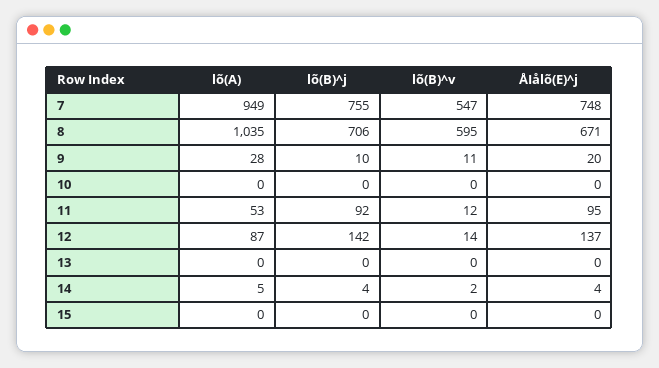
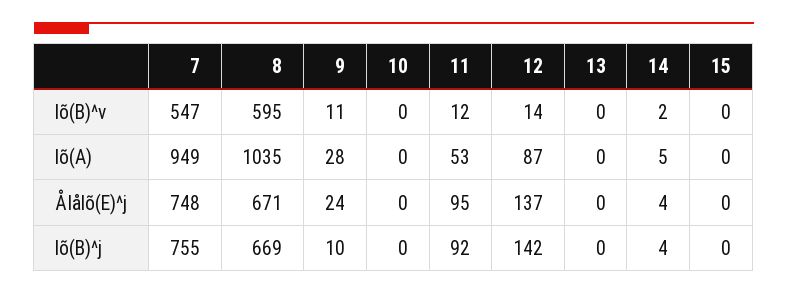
  {
    "lõ(A)": {
      "7": 949,
      "8": 1035,
      "9": 28,
      "10": 0,
      "11": 53,
      "12": 87,
      "13": 0,
      "14": 5,
      "15": 0
    },
    "lõ(B)^j": {
      "7": 755,
-     "8": 706,
+     "8": 669,
      "9": 10,
      "10": 0,
      "11": 92,
      "12": 142,
      "13": 0,
      "14": 4,
      "15": 0
    },
    "lõ(B)^v": {
      "7": 547,
      "8": 595,
      "9": 11,
      "10": 0,
      "11": 12,
      "12": 14,
      "13": 0,
      "14": 2,
      "15": 0
    },
    "ÅIålõ(E)^j": {
      "7": 748,
      "8": 671,
-     "9": 20,
+     "9": 24,
      "10": 0,
      "11": 95,
      "12": 137,
      "13": 0,
      "14": 4,
      "15": 0
    }
  }

